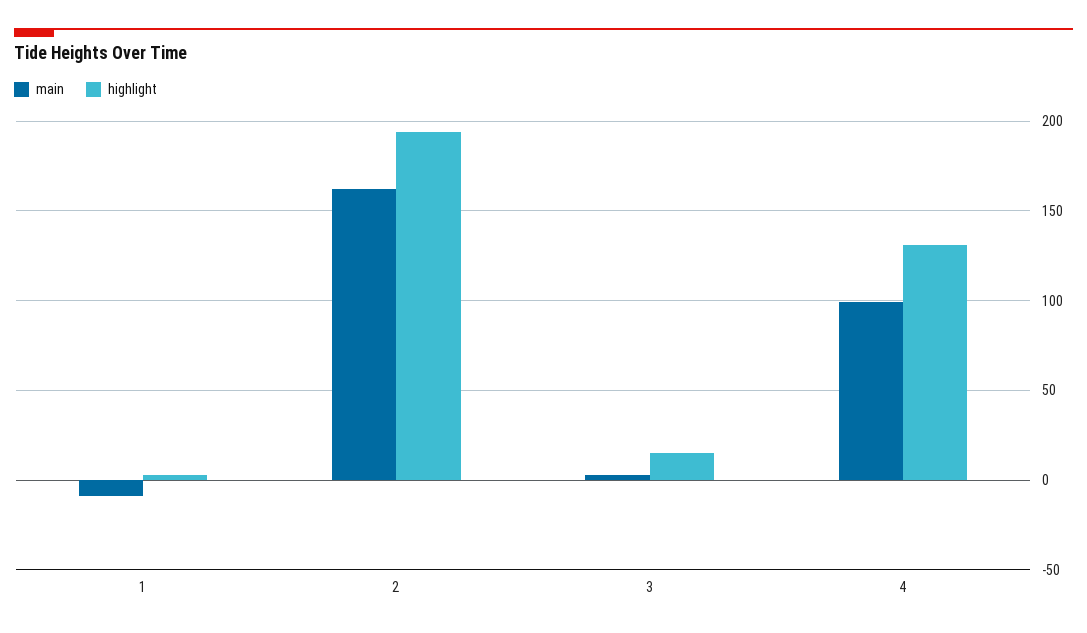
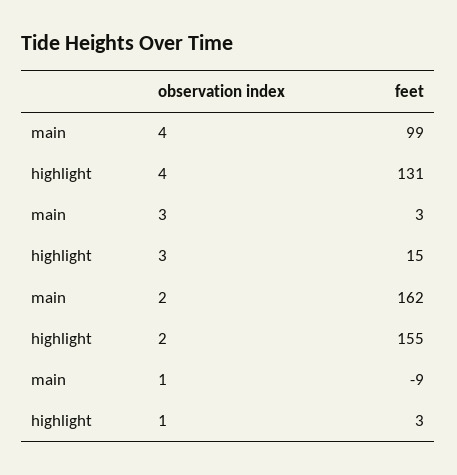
  {
    "main": {
      "1": -9,
      "2": 162,
      "3": 3,
      "4": 99
    },
    "highlight": {
      "1": 3,
-     "2": 195,
+     "2": 155,
      "3": 15,
      "4": 131
    }
  }

